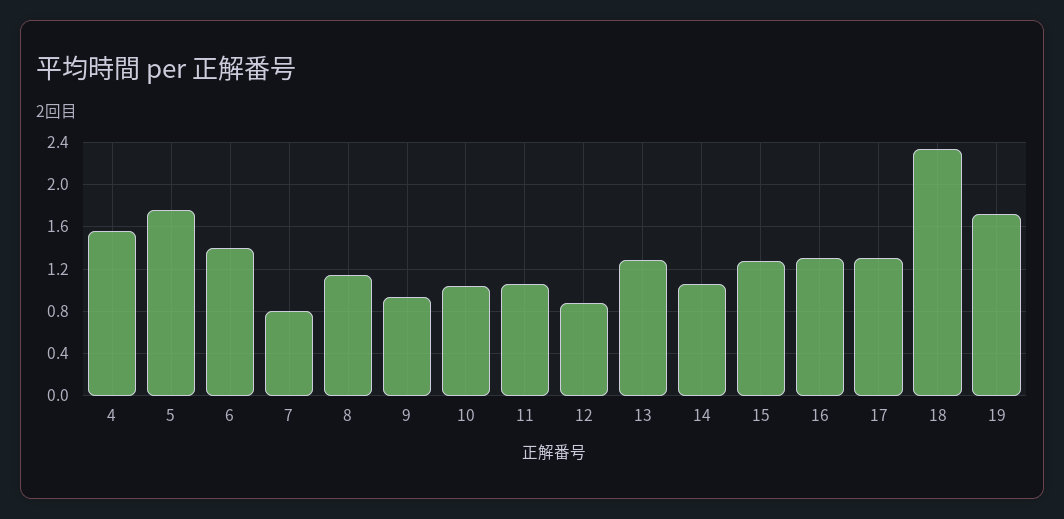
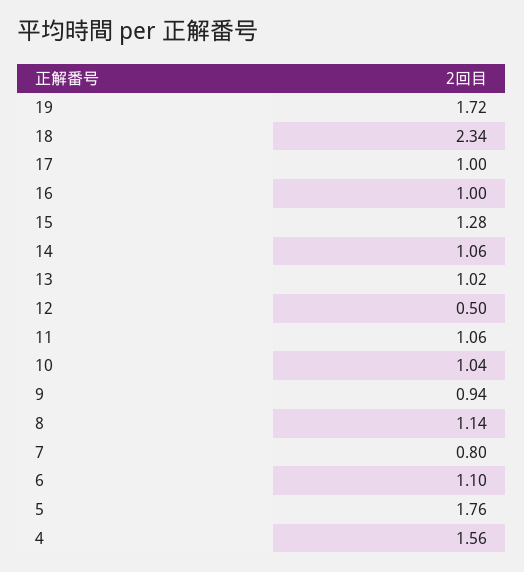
  {
    "4": 1.56,
    "5": 1.76,
-   "6": 1.4,
+   "6": 1.1,
    "7": 0.8,
    "8": 1.14,
    "9": 0.94,
    "10": 1.04,
    "11": 1.06,
-   "12": 0.9,
+   "12": 0.5,
-   "13": 1.3,
+   "13": 1.02,
    "14": 1.06,
    "15": 1.28,
-   "16": 1.3,
+   "16": 1,
-   "17": 1.3,
+   "17": 1,
    "18": 2.34,
    "19": 1.72
  }

